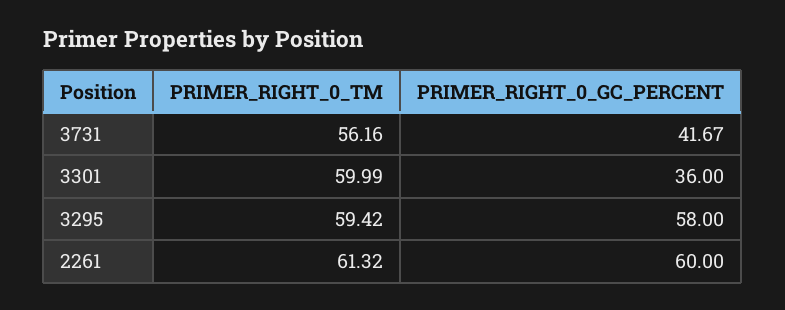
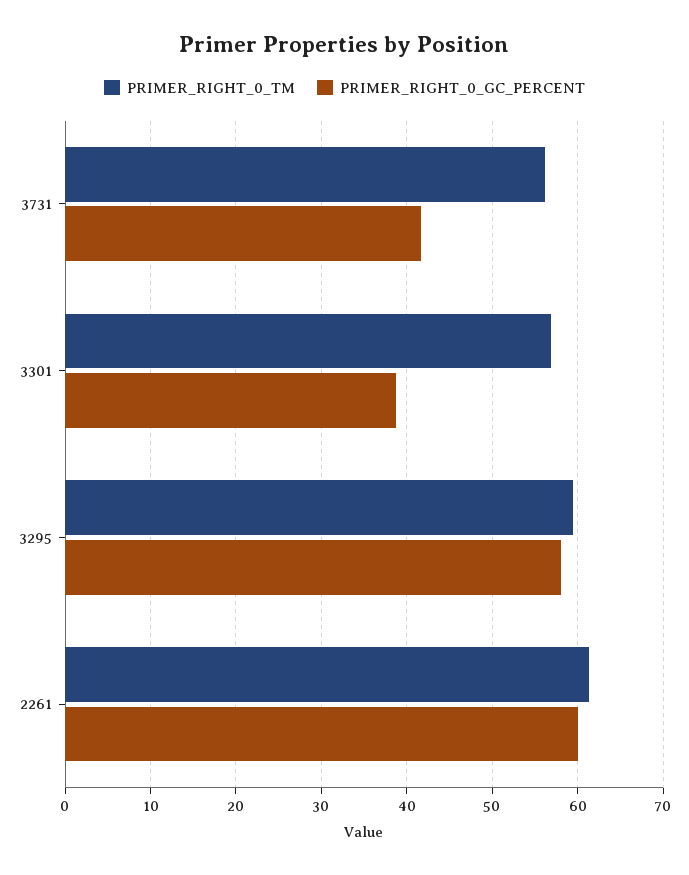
  {
    "PRIMER_RIGHT_0_TM": {
      "3731": 56.16,
-     "3301": 59.99,
+     "3301": 57,
      "3295": 59.42,
      "2261": 61.32
    },
    "PRIMER_RIGHT_0_GC_PERCENT": {
      "3731": 41.67,
-     "3301": 36,
+     "3301": 39,
      "3295": 58,
      "2261": 60
    }
  }

